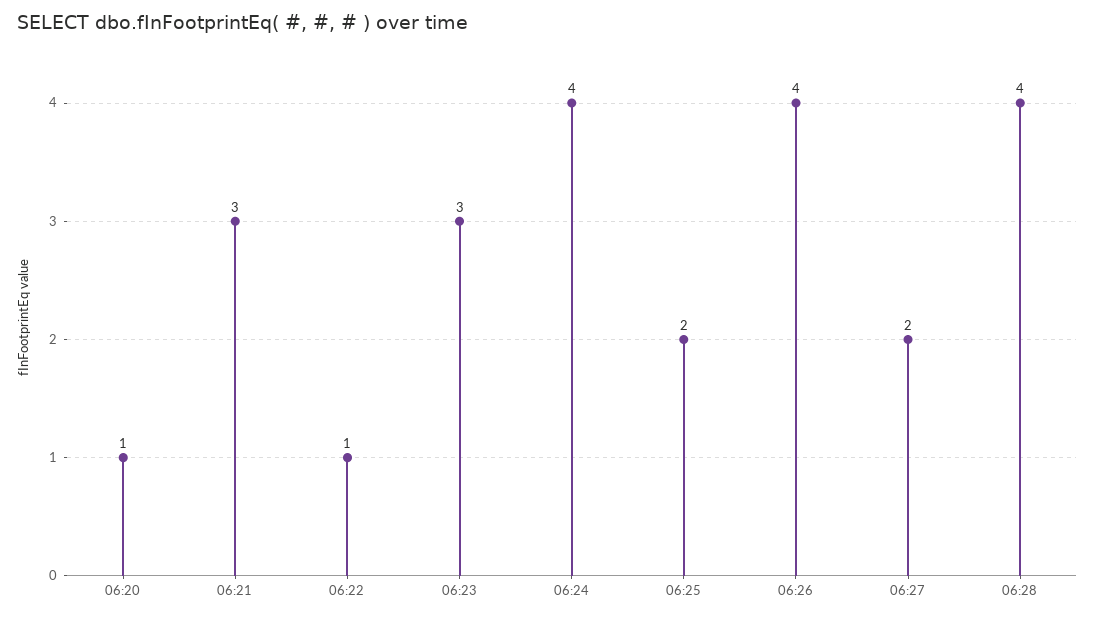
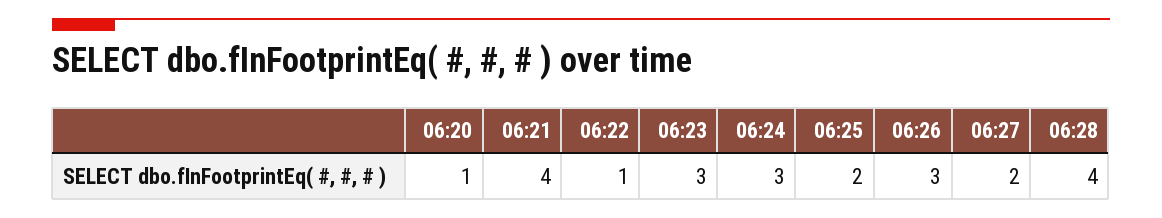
  {
    "06:20": 1,
-   "06:21": 3,
+   "06:21": 4,
    "06:22": 1,
    "06:23": 3,
-   "06:24": 4,
+   "06:24": 3,
    "06:25": 2,
-   "06:26": 4,
+   "06:26": 3,
    "06:27": 2,
    "06:28": 4
  }

